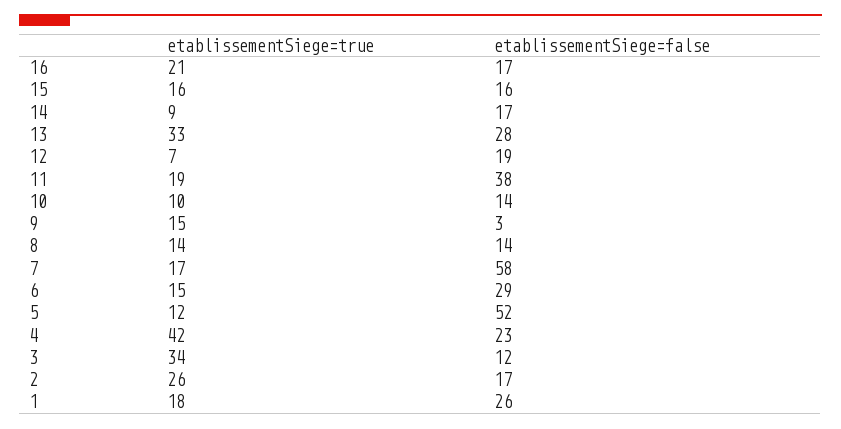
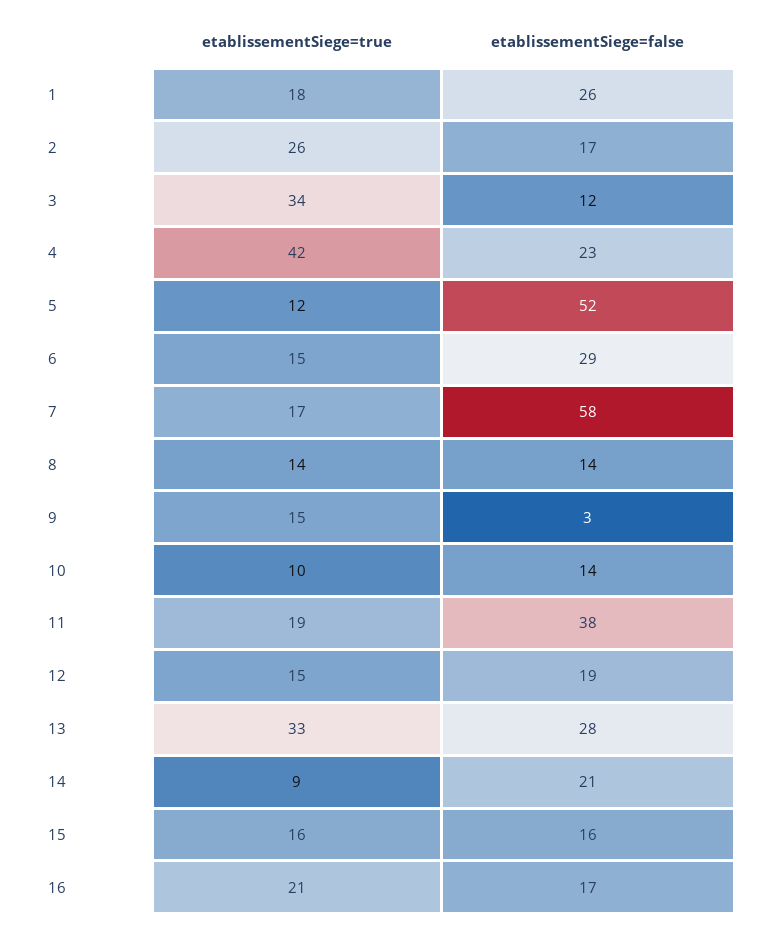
  {
    "etablissementSiege=true": {
      "16": 21,
      "15": 16,
      "14": 9,
      "13": 33,
-     "12": 7,
+     "12": 15,
      "11": 19,
      "10": 10,
      "9": 15,
      "8": 14,
      "7": 17,
      "6": 15,
      "5": 12,
      "4": 42,
      "3": 34,
      "2": 26,
      "1": 18
    },
    "etablissementSiege=false": {
      "16": 17,
      "15": 16,
-     "14": 17,
+     "14": 21,
      "13": 28,
      "12": 19,
      "11": 38,
      "10": 14,
      "9": 3,
      "8": 14,
      "7": 58,
      "6": 29,
      "5": 52,
      "4": 23,
      "3": 12,
      "2": 17,
      "1": 26
    }
  }

